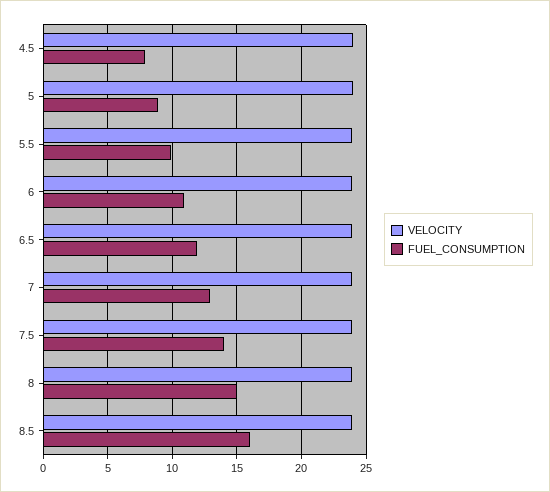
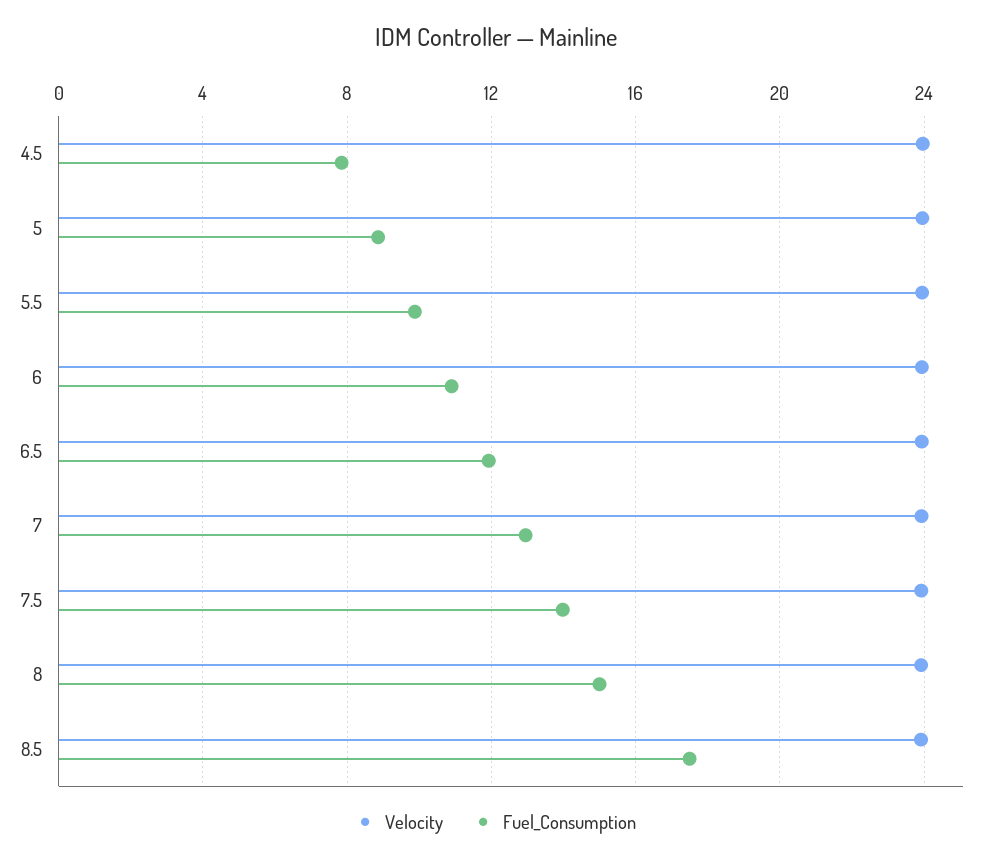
  {
    "VELOCITY": {
      "4.5": 24,
      "5": 24,
      "5.5": 24,
      "6": 24,
      "6.5": 24,
      "7": 24,
      "7.5": 24,
      "8": 24,
      "8.5": 24
    },
    "FUEL_CONSUMPTION": {
      "4.5": 8,
      "5": 9,
      "5.5": 10,
      "6": 11,
      "6.5": 12,
      "7": 13,
      "7.5": 14,
      "8": 15,
-     "8.5": 16
+     "8.5": 17.5
    }
  }

